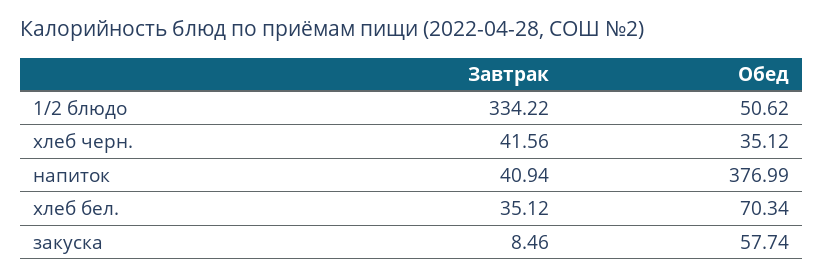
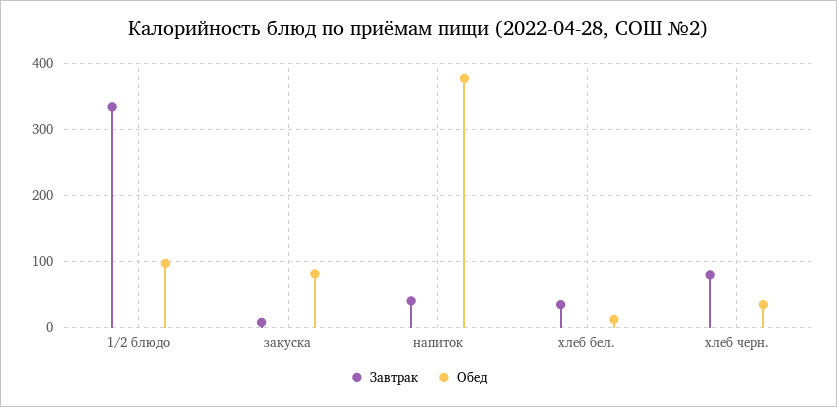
  {
    "Завтрак": {
      "1/2 блюдо": 334.22,
-     "хлеб черн.": 41.56,
+     "хлеб черн.": 80,
      "напиток": 40.94,
      "хлеб бел.": 35.12,
      "закуска": 8.46
    },
    "Обед": {
-     "1/2 блюдо": 50.62,
+     "1/2 блюдо": 100,
      "хлеб черн.": 35.12,
      "напиток": 376.99,
-     "хлеб бел.": 70.34,
+     "хлеб бел.": 10,
-     "закуска": 57.74
+     "закуска": 80
    }
  }

